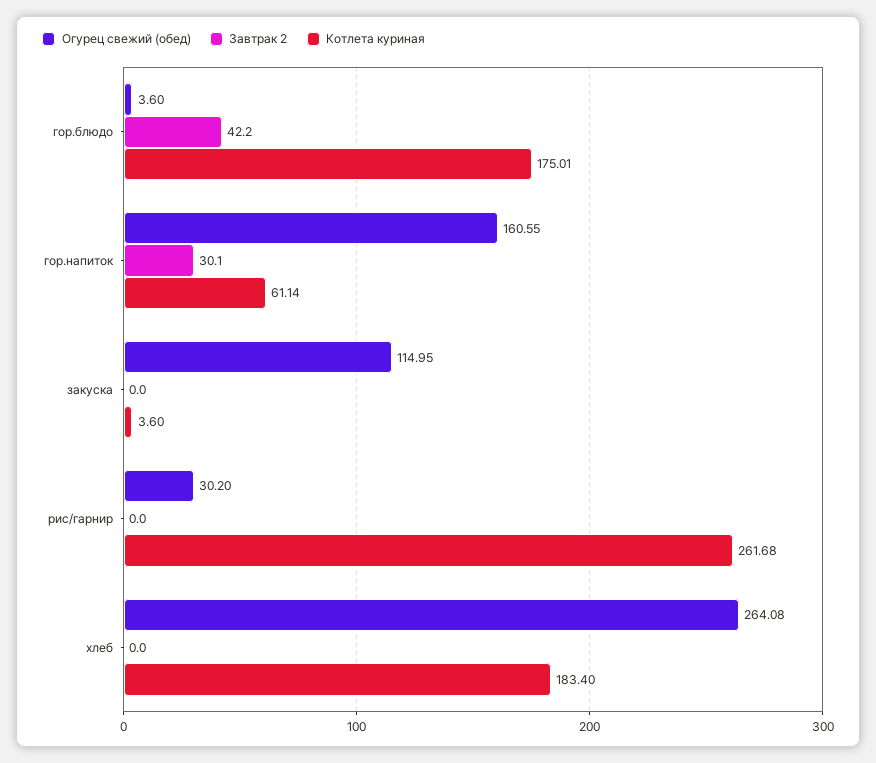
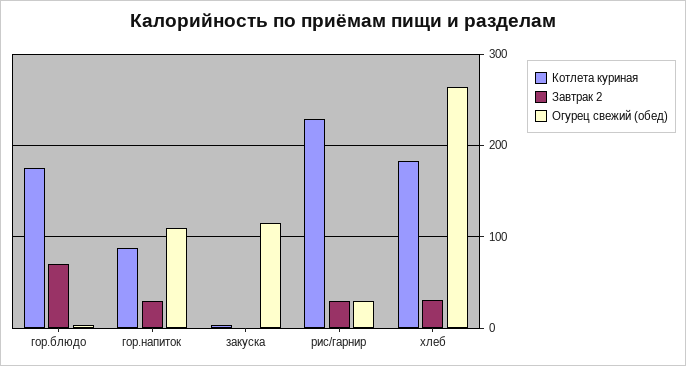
  {
    "Огурец свежий (обед)": {
      "гор.блюдо": 3.6,
-     "гор.напиток": 160.55,
+     "гор.напиток": 110,
      "закуска": 114.95,
      "рис/гарнир": 30.2,
      "хлеб": 264.08
    },
    "Завтрак 2": {
-     "гор.блюдо": 42.2,
+     "гор.блюдо": 70,
      "гор.напиток": 30.1,
      "закуска": 0,
-     "рис/гарнир": 0,
+     "рис/гарнир": 30,
-     "хлеб": 0
+     "хлеб": 30
    },
    "Котлета куриная": {
      "гор.блюдо": 175.01,
-     "гор.напиток": 61.14,
+     "гор.напиток": 90,
      "закуска": 3.6,
-     "рис/гарнир": 261.68,
+     "рис/гарнир": 230,
      "хлеб": 183.4
    }
  }

